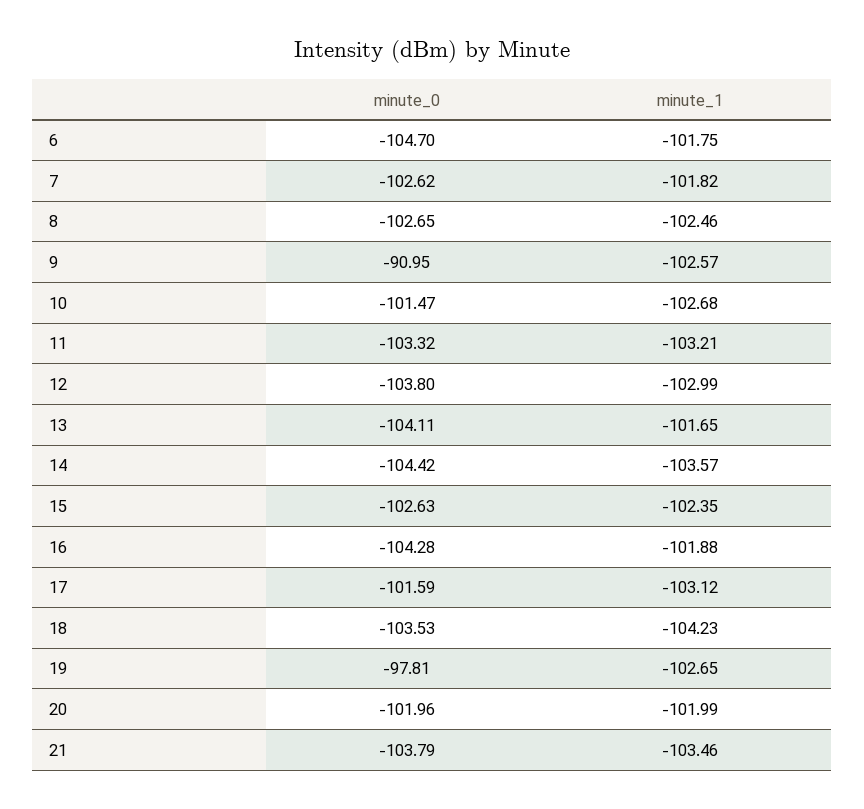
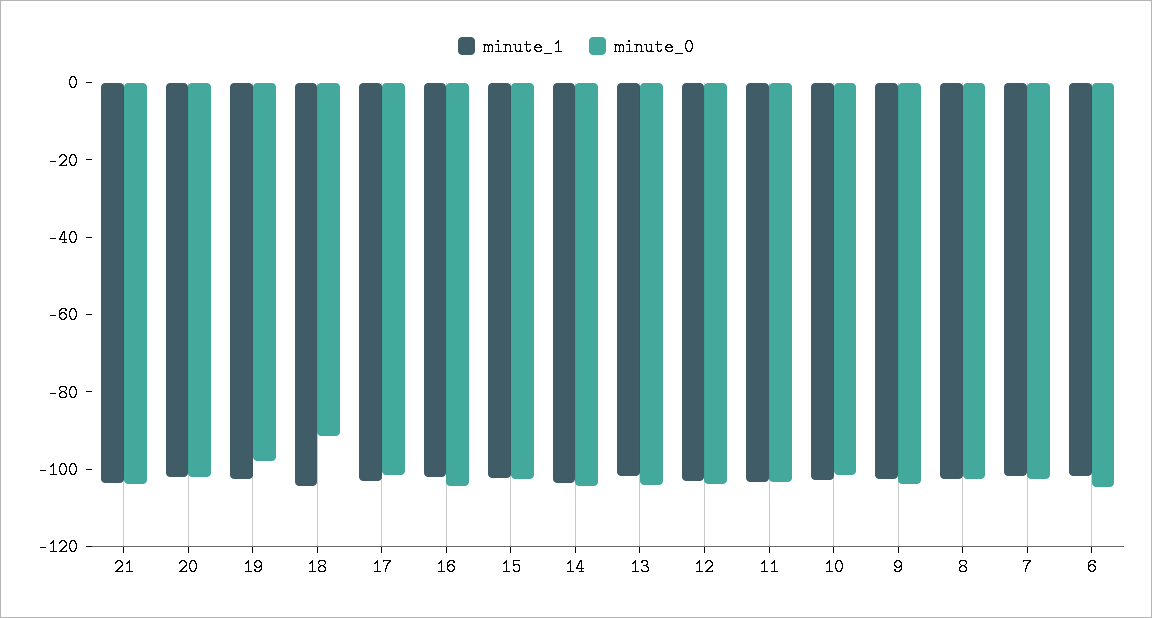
  {
    "minute_0": {
      "6": -104.7,
      "7": -102.62,
      "8": -102.65,
-     "9": -90.95,
+     "9": -105,
      "10": -101.47,
      "11": -103.32,
      "12": -103.8,
      "13": -104.11,
      "14": -104.42,
      "15": -102.63,
      "16": -104.28,
      "17": -101.59,
-     "18": -103.53,
+     "18": -90,
      "19": -97.81,
      "20": -101.96,
      "21": -103.79
    },
    "minute_1": {
      "6": -101.75,
      "7": -101.82,
      "8": -102.46,
      "9": -102.57,
      "10": -102.68,
      "11": -103.21,
      "12": -102.99,
      "13": -101.65,
      "14": -103.57,
      "15": -102.35,
      "16": -101.88,
      "17": -103.12,
      "18": -104.23,
      "19": -102.65,
      "20": -101.99,
      "21": -103.46
    }
  }

